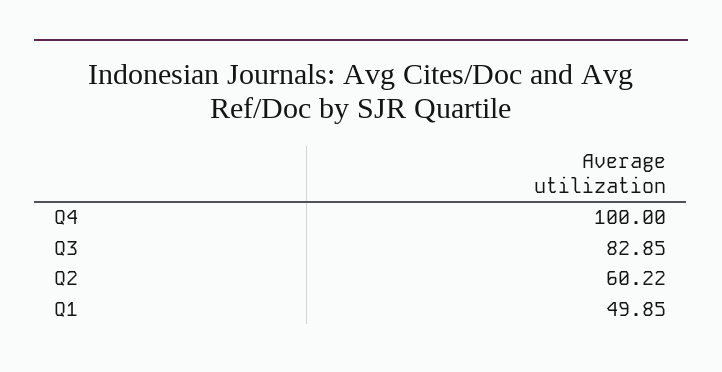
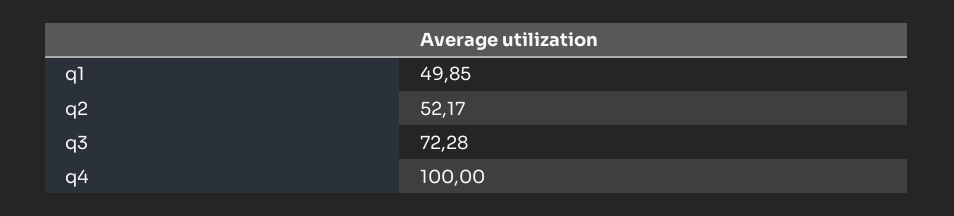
  {
    "Q4": 100,
-   "Q3": 82.85,
+   "Q3": 72.28,
-   "Q2": 60.22,
+   "Q2": 52.17,
    "Q1": 49.85
  }

